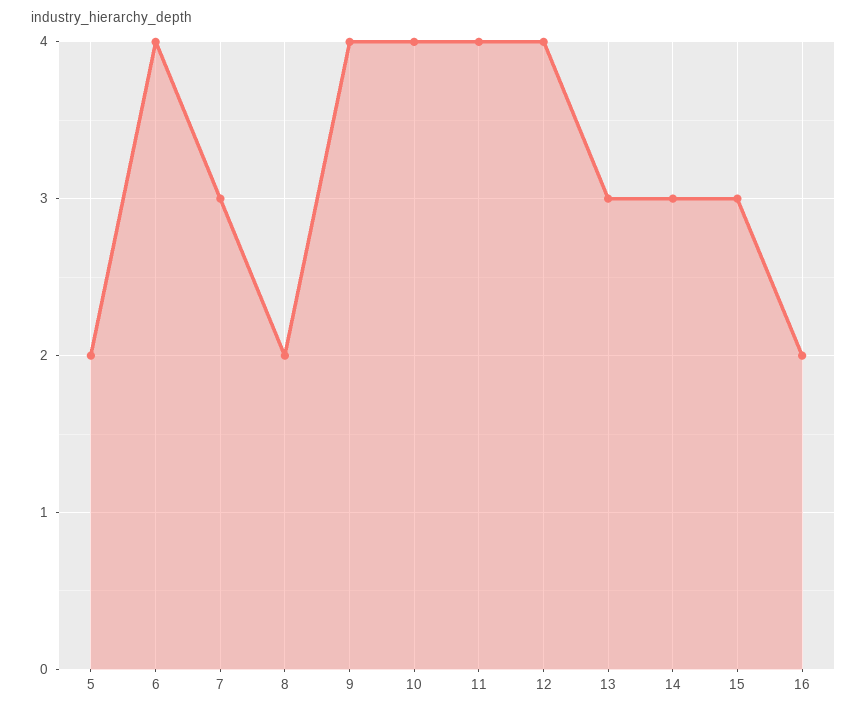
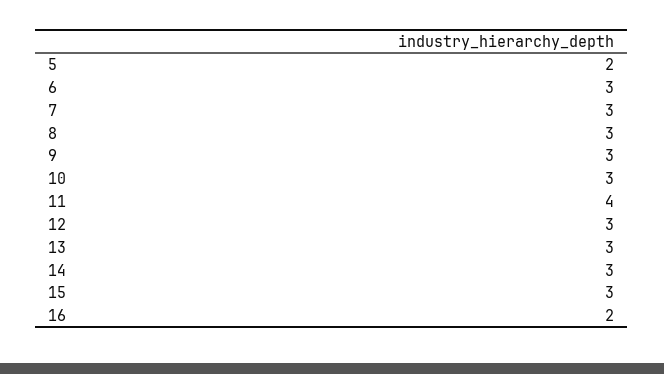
  {
    "5": 2,
-   "6": 4,
+   "6": 3,
    "7": 3,
-   "8": 2,
+   "8": 3,
-   "9": 4,
+   "9": 3,
-   "10": 4,
+   "10": 3,
    "11": 4,
-   "12": 4,
+   "12": 3,
    "13": 3,
    "14": 3,
    "15": 3,
    "16": 2
  }

